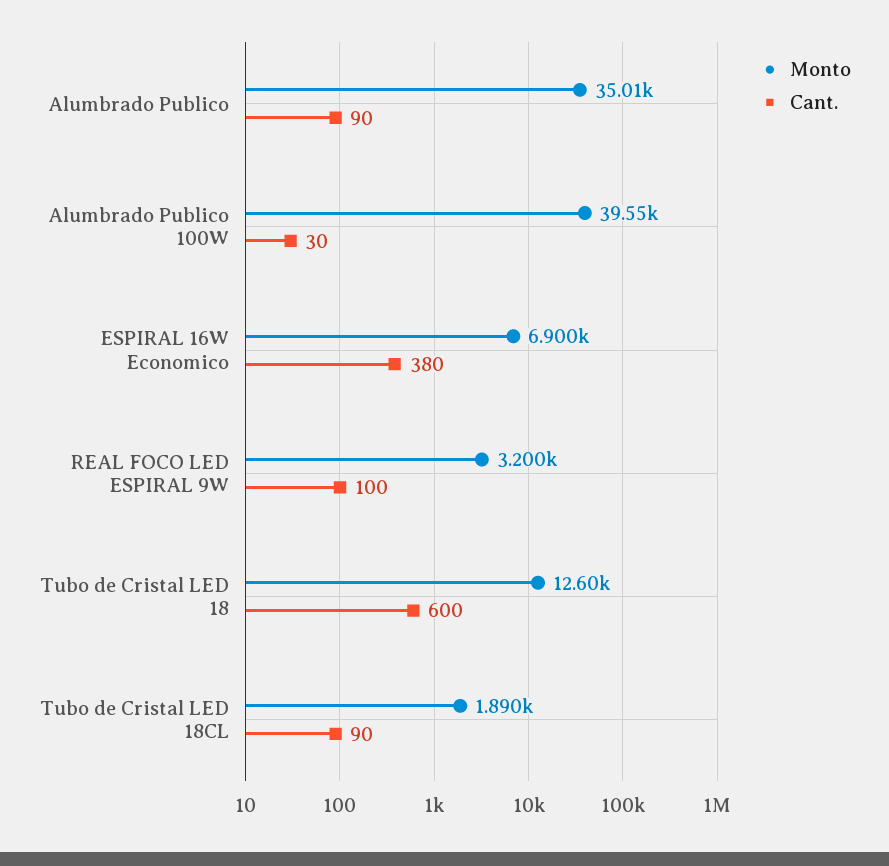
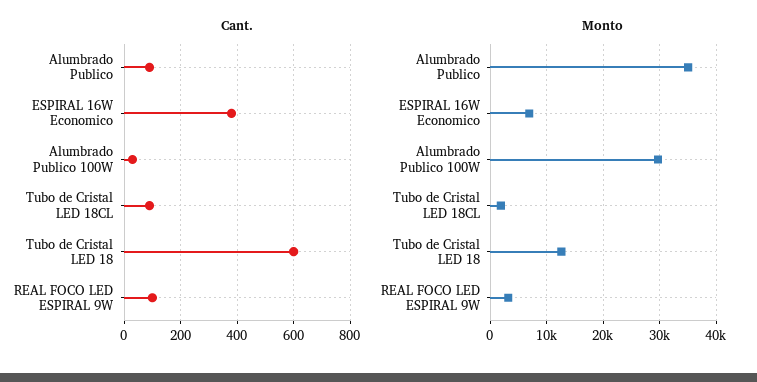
  {
    "Monto": {
      "Alumbrado Publico": 35010,
-     "Alumbrado Publico 100W": 39550,
+     "Alumbrado Publico 100W": 30000,
      "ESPIRAL 16W Economico": 6900,
      "REAL FOCO LED ESPIRAL 9W": 3200,
      "Tubo de Cristal LED 18": 12600,
      "Tubo de Cristal LED 18CL": 1890
    },
    "Cant.": {
      "Alumbrado Publico": 90,
      "Alumbrado Publico 100W": 30,
      "ESPIRAL 16W Economico": 380,
      "REAL FOCO LED ESPIRAL 9W": 100,
      "Tubo de Cristal LED 18": 600,
      "Tubo de Cristal LED 18CL": 90
    }
  }

